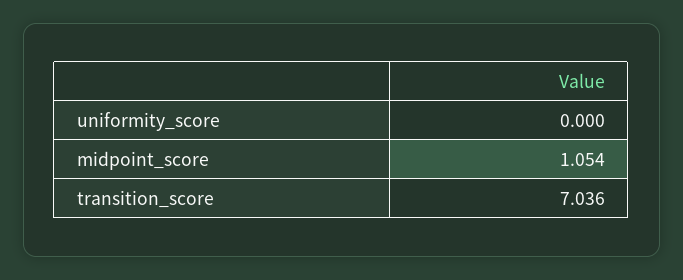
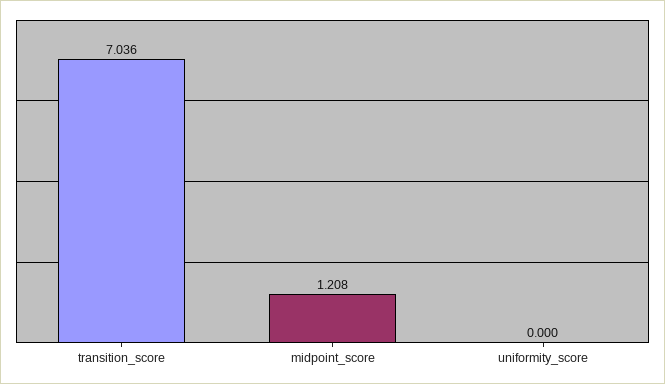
  {
    "uniformity_score": 0,
-   "midpoint_score": 1.054,
+   "midpoint_score": 1.208,
    "transition_score": 7.036
  }

